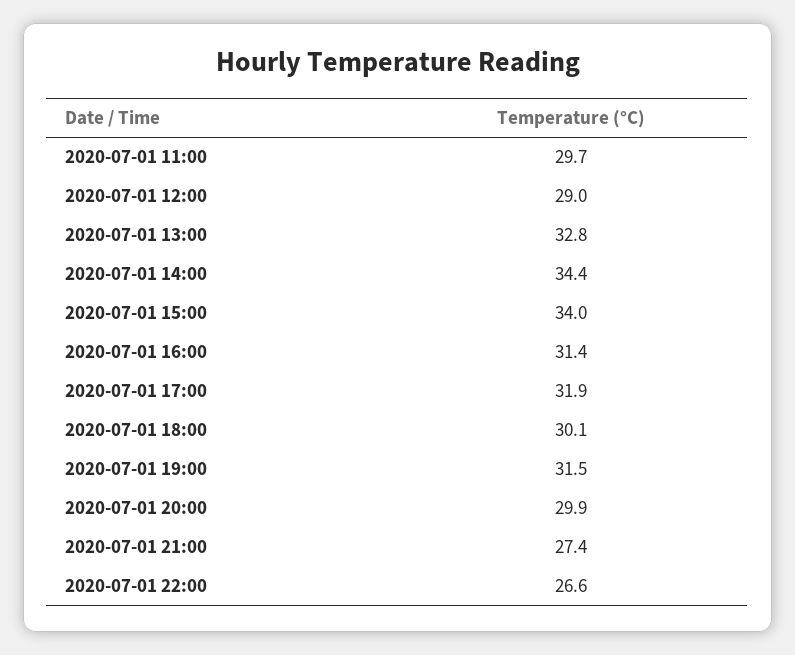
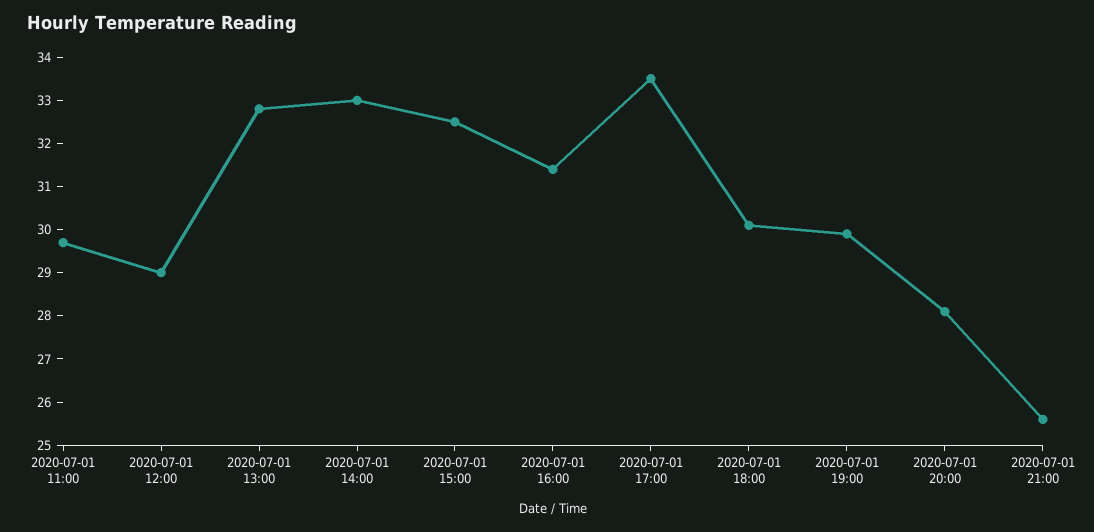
  {
    "2020-07-01 11:00": 29.7,
    "2020-07-01 12:00": 29,
    "2020-07-01 13:00": 32.8,
-   "2020-07-01 14:00": 34.4,
+   "2020-07-01 14:00": 33,
-   "2020-07-01 15:00": 34,
+   "2020-07-01 15:00": 32.5,
    "2020-07-01 16:00": 31.4,
-   "2020-07-01 17:00": 31.9,
+   "2020-07-01 17:00": 33.5,
    "2020-07-01 18:00": 30.1,
-   "2020-07-01 19:00": 31.5,
+   "2020-07-01 19:00": 30,
-   "2020-07-01 20:00": 29.9,
+   "2020-07-01 20:00": 28,
-   "2020-07-01 21:00": 27.4,
+   "2020-07-01 21:00": 25.5
-   "2020-07-01 22:00": 26.6
  }

